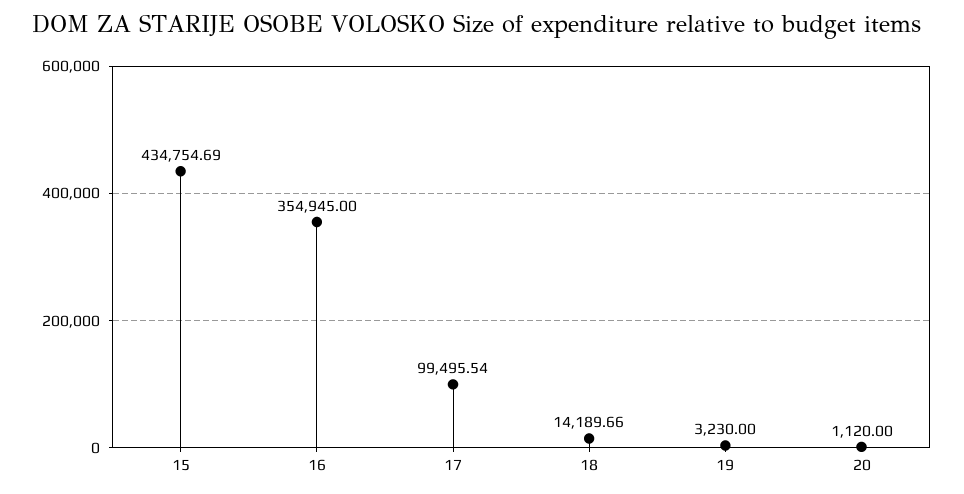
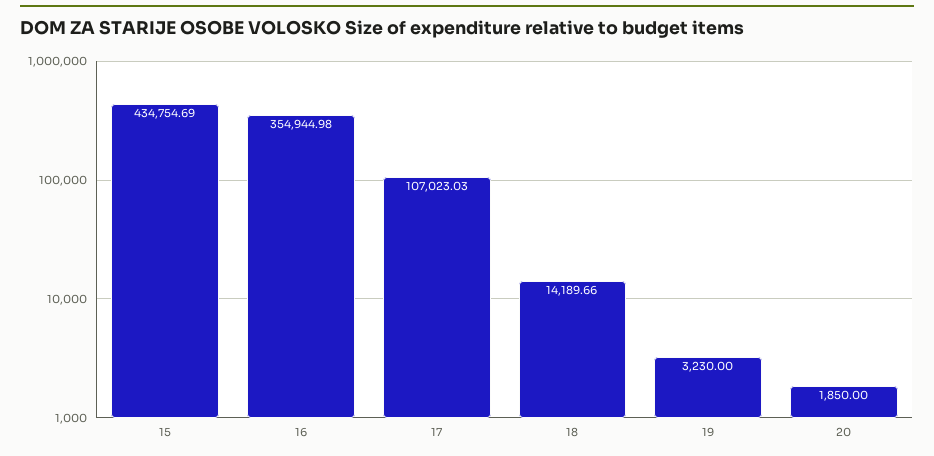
  {
    "15": 434754.69,
-   "16": 354945,
+   "16": 354944.98,
-   "17": 99495.54,
+   "17": 107023.03,
    "18": 14189.66,
    "19": 3230,
-   "20": 1120
+   "20": 1850
  }

